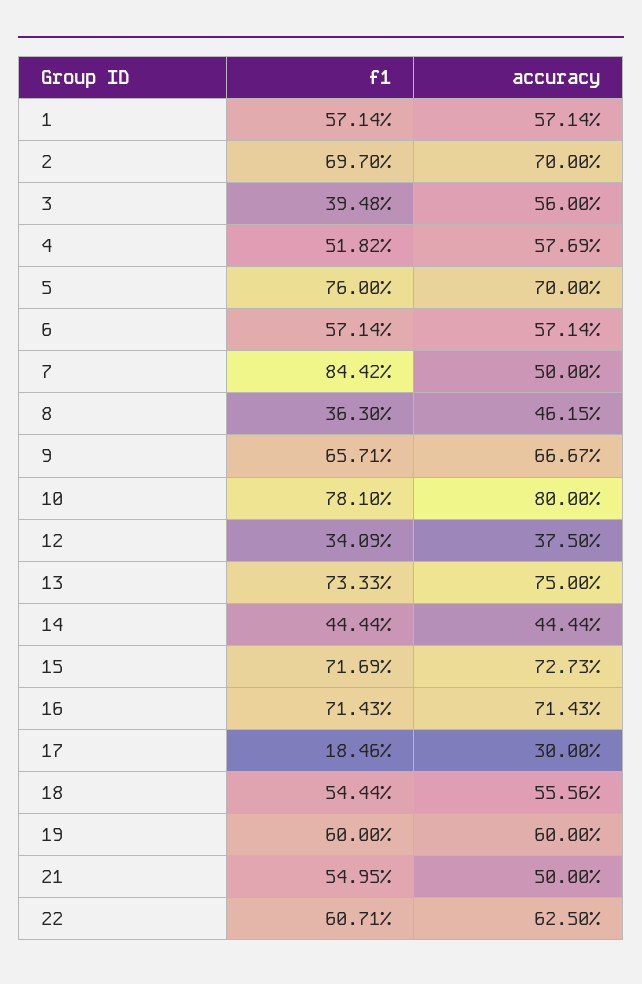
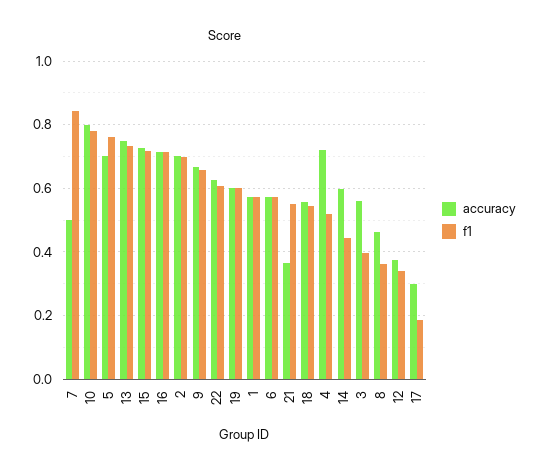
  {
    "f1": {
      "1": 0.5714,
      "2": 0.697,
      "3": 0.3948,
      "4": 0.5182,
      "5": 0.76,
      "6": 0.5714,
      "7": 0.8442,
      "8": 0.363,
      "9": 0.6571,
      "10": 0.781,
      "12": 0.3409,
      "13": 0.7333,
      "14": 0.4444,
      "15": 0.7169,
      "16": 0.7143,
      "17": 0.1846,
      "18": 0.5444,
      "19": 0.6,
      "21": 0.5495,
      "22": 0.6071
    },
    "accuracy": {
      "1": 0.5714,
      "2": 0.7,
      "3": 0.56,
-     "4": 0.5769,
+     "4": 0.72,
      "5": 0.7,
      "6": 0.5714,
      "7": 0.5,
      "8": 0.4615,
      "9": 0.6667,
      "10": 0.8,
      "12": 0.375,
      "13": 0.75,
-     "14": 0.4444,
+     "14": 0.6,
      "15": 0.7273,
      "16": 0.7143,
      "17": 0.3,
      "18": 0.5556,
      "19": 0.6,
-     "21": 0.5,
+     "21": 0.36,
      "22": 0.625
    }
  }

